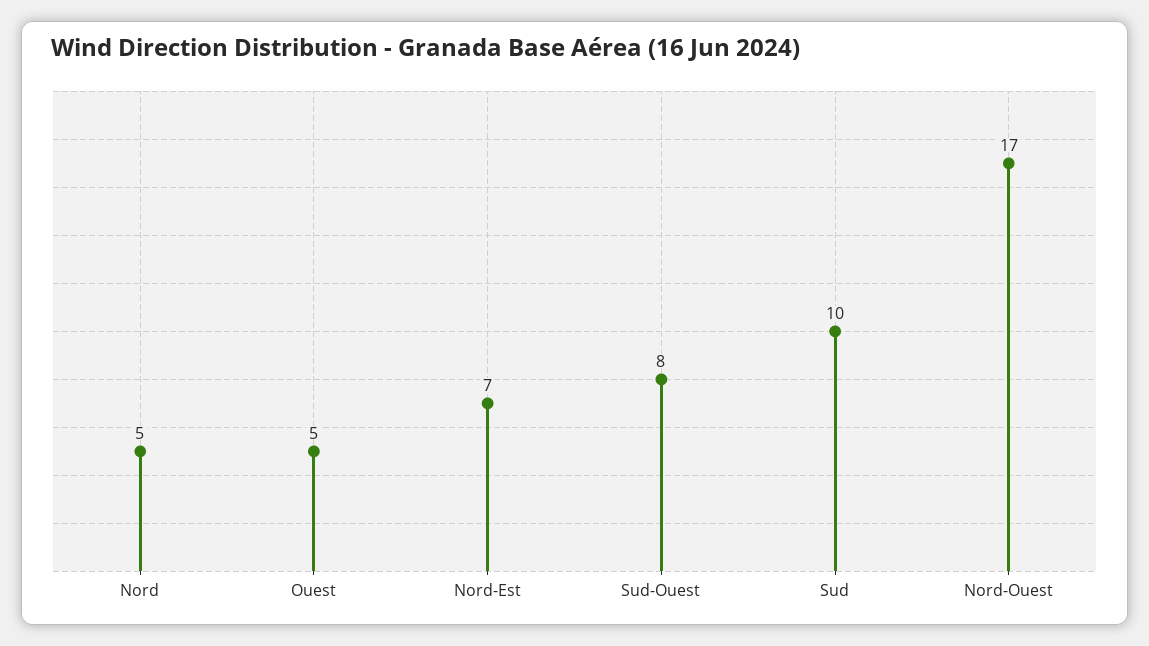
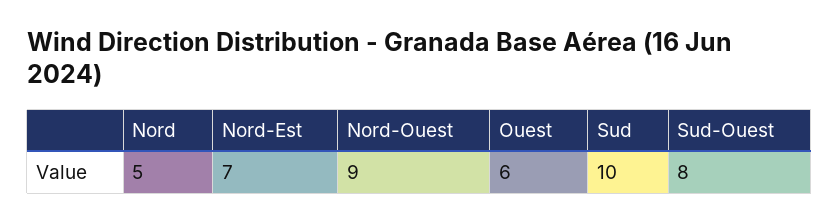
  {
    "Nord": 5,
-   "Ouest": 5,
+   "Ouest": 6,
    "Nord-Est": 7,
    "Sud-Ouest": 8,
    "Sud": 10,
-   "Nord-Ouest": 17
+   "Nord-Ouest": 9
  }

